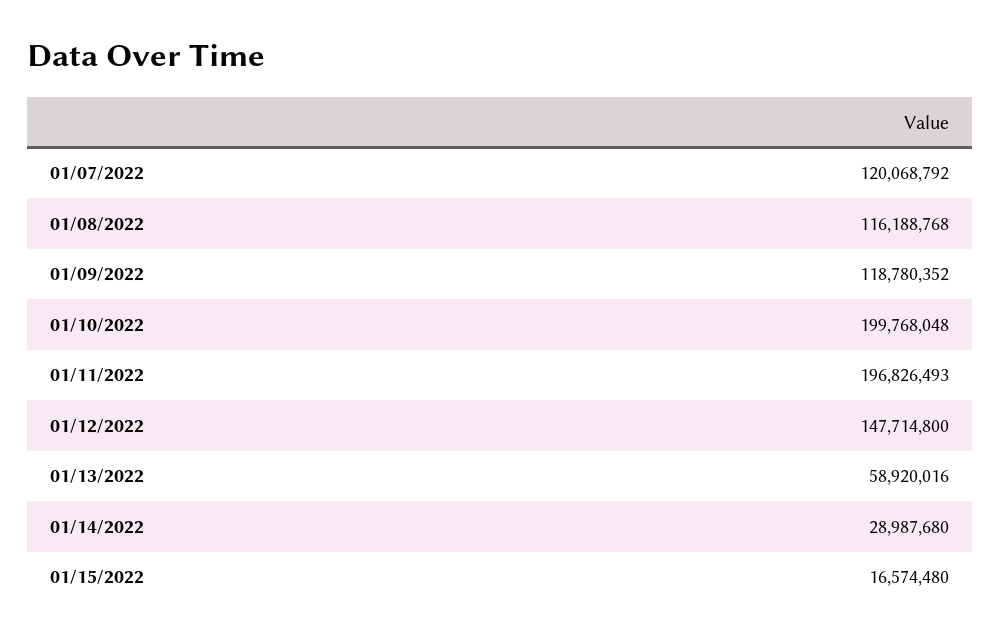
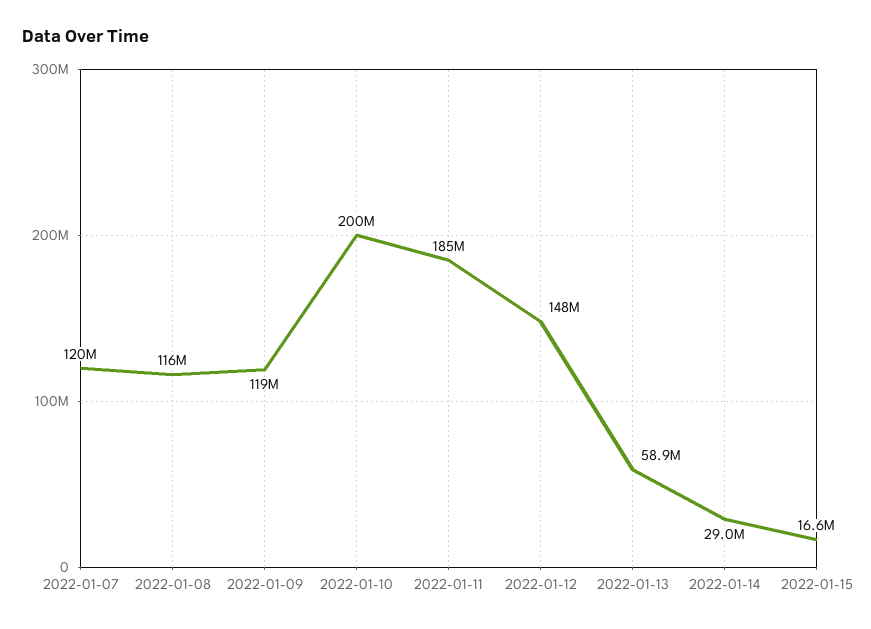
  {
    "01/07/2022": 120068792,
    "01/08/2022": 116188768,
    "01/09/2022": 118780352,
    "01/10/2022": 199768048,
-   "01/11/2022": 196826493,
+   "01/11/2022": 185000000,
    "01/12/2022": 147714800,
    "01/13/2022": 58920016,
    "01/14/2022": 28987680,
    "01/15/2022": 16574480
  }

